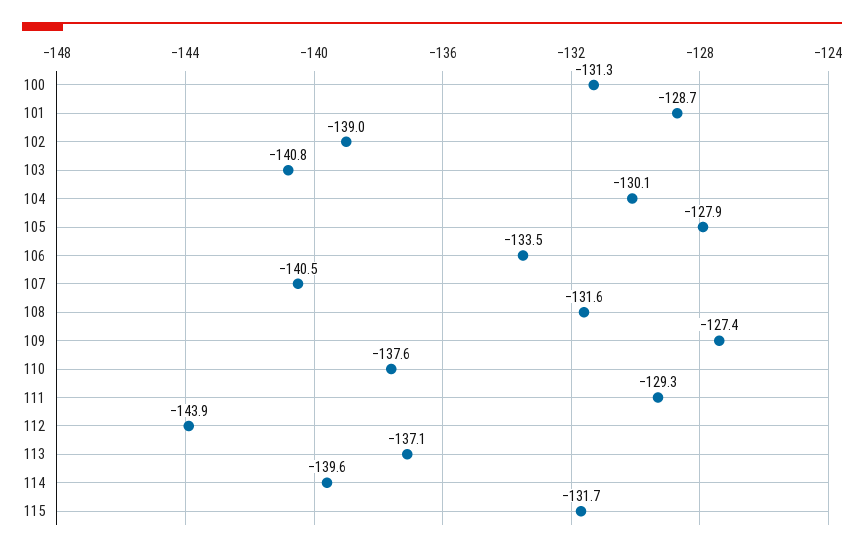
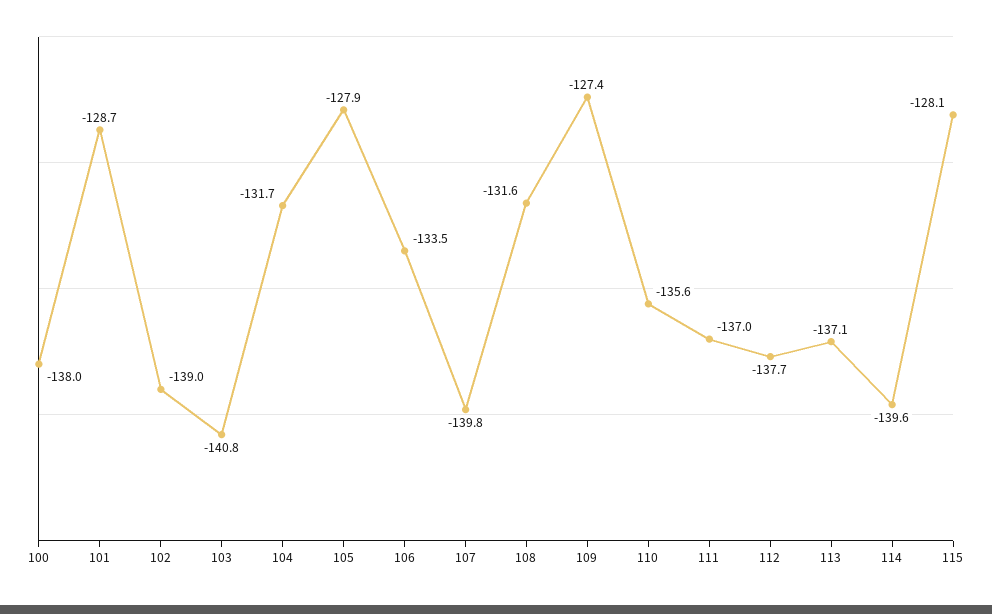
  {
-   "100": -131.3,
+   "100": -138,
    "101": -128.7,
    "102": -139,
    "103": -140.8,
-   "104": -130.1,
+   "104": -131.7,
    "105": -127.9,
    "106": -133.5,
-   "107": -140.5,
+   "107": -139.8,
    "108": -131.6,
    "109": -127.4,
-   "110": -137.6,
+   "110": -135.6,
-   "111": -129.3,
+   "111": -137,
-   "112": -143.9,
+   "112": -137.7,
    "113": -137.1,
    "114": -139.6,
-   "115": -131.7
+   "115": -128.1
  }

